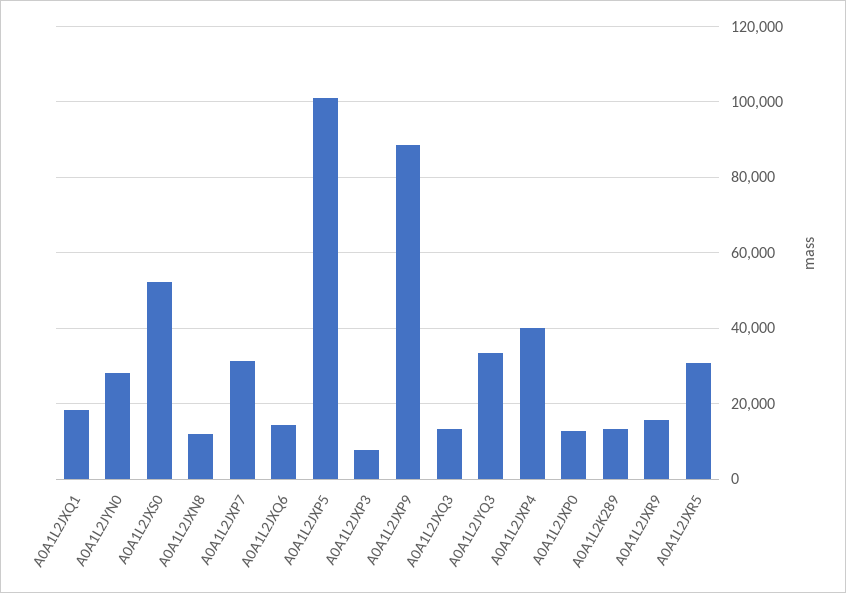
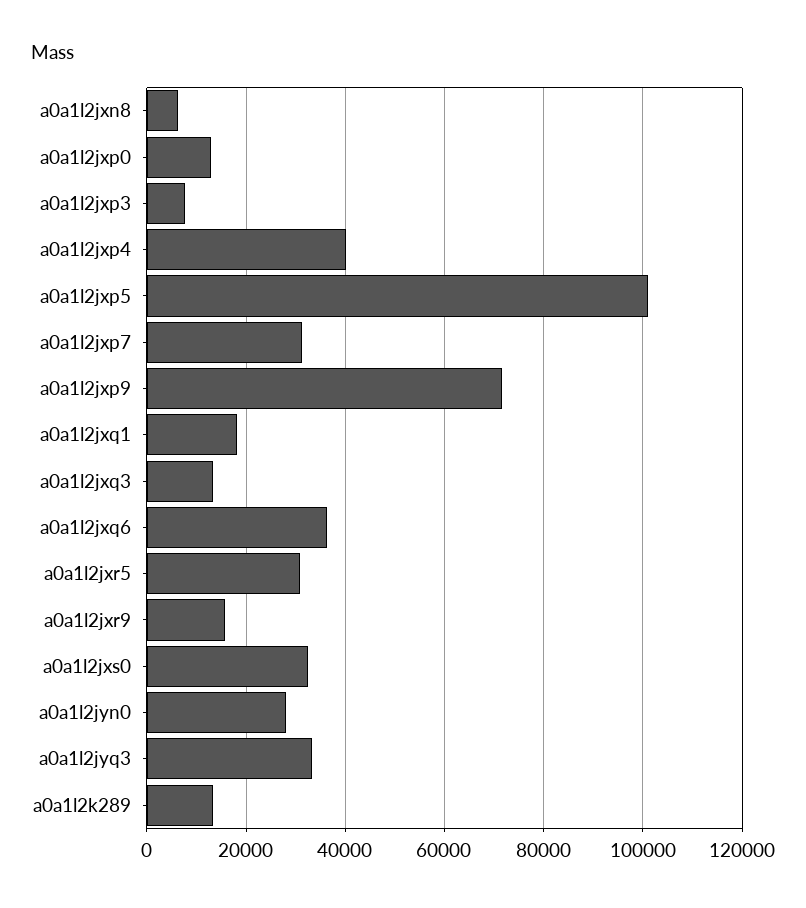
  {
    "A0A1L2JXQ1": 18000,
    "A0A1L2JYN0": 28000,
-   "A0A1L2JXS0": 52000,
+   "A0A1L2JXS0": 32000,
-   "A0A1L2JXN8": 12000,
+   "A0A1L2JXN8": 6000,
    "A0A1L2JXP7": 32000,
-   "A0A1L2JXQ6": 14000,
+   "A0A1L2JXQ6": 36000,
    "A0A1L2JXP5": 100000,
    "A0A1L2JXP3": 8000,
-   "A0A1L2JXP9": 88000,
+   "A0A1L2JXP9": 72000,
    "A0A1L2JXQ3": 14000,
    "A0A1L2JYQ3": 34000,
    "A0A1L2JXP4": 40000,
    "A0A1L2JXP0": 12000,
    "A0A1L2K289": 14000,
    "A0A1L2JXR9": 16000,
    "A0A1L2JXR5": 30000
  }

